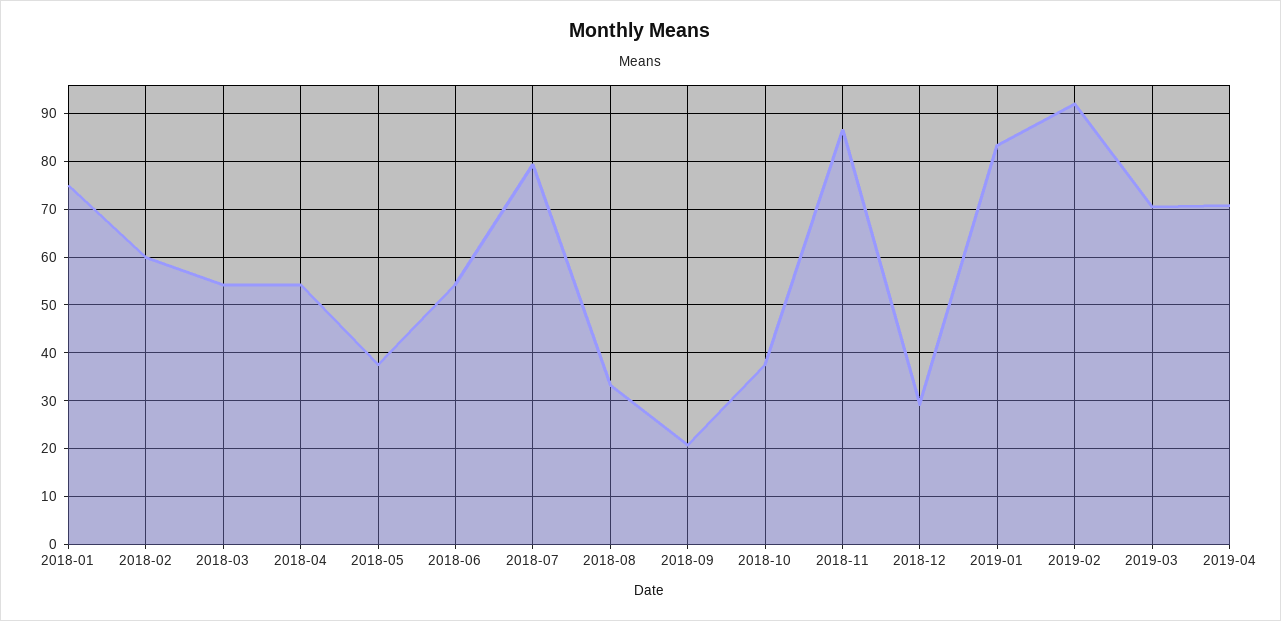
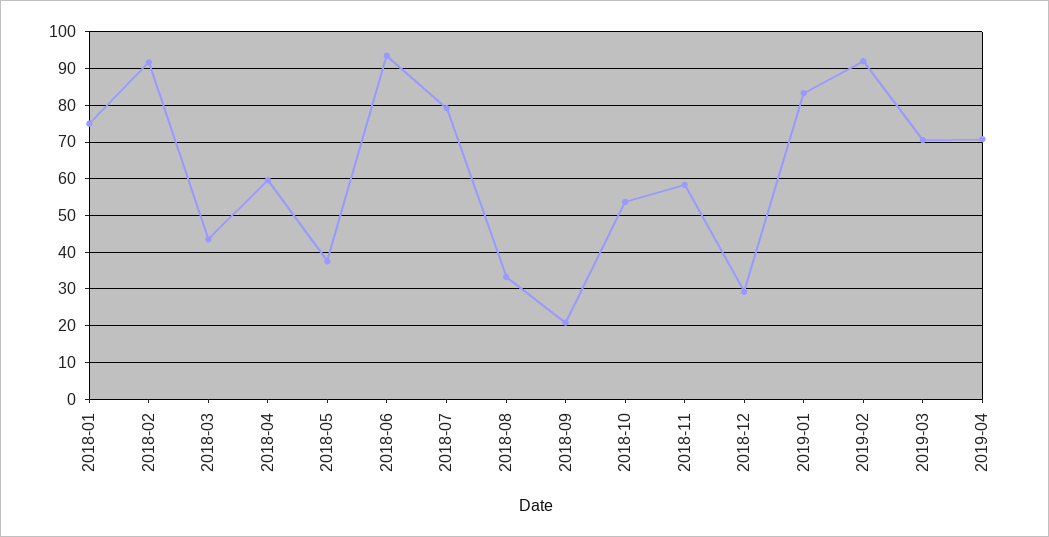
  {
    "2018-01": 76,
-   "2018-02": 60,
+   "2018-02": 92,
-   "2018-03": 54,
+   "2018-03": 44,
-   "2018-04": 54,
+   "2018-04": 60,
    "2018-05": 38,
-   "2018-06": 54,
+   "2018-06": 94,
    "2018-07": 80,
    "2018-08": 34,
    "2018-09": 20,
-   "2018-10": 38,
+   "2018-10": 54,
-   "2018-11": 86,
+   "2018-11": 58,
    "2018-12": 30,
    "2019-01": 84,
    "2019-02": 92,
    "2019-03": 70,
    "2019-04": 70
  }

